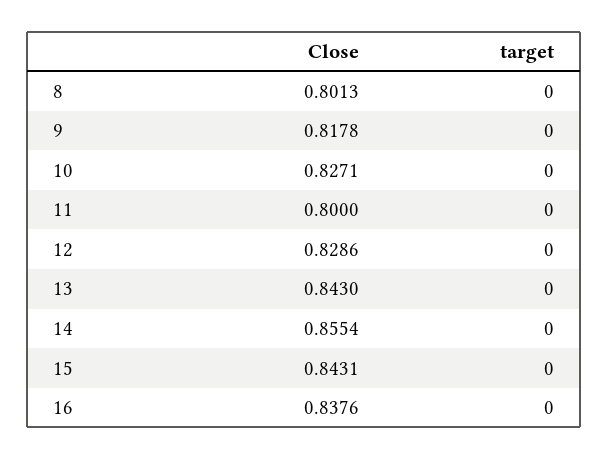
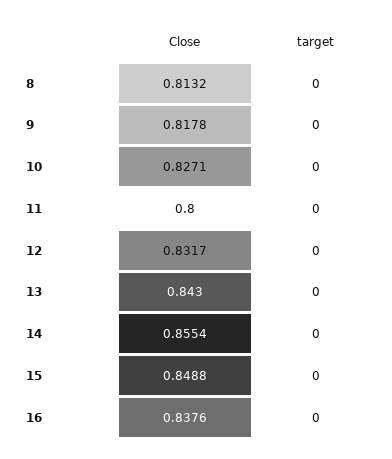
  {
    "Close": {
-     "8": 0.8013,
+     "8": 0.8132,
      "9": 0.8178,
      "10": 0.8271,
      "11": 0.8,
-     "12": 0.8286,
+     "12": 0.8317,
      "13": 0.843,
      "14": 0.8554,
-     "15": 0.8431,
+     "15": 0.8488,
      "16": 0.8376
    },
    "target": {
      "8": 0,
      "9": 0,
      "10": 0,
      "11": 0,
      "12": 0,
      "13": 0,
      "14": 0,
      "15": 0,
      "16": 0
    }
  }

